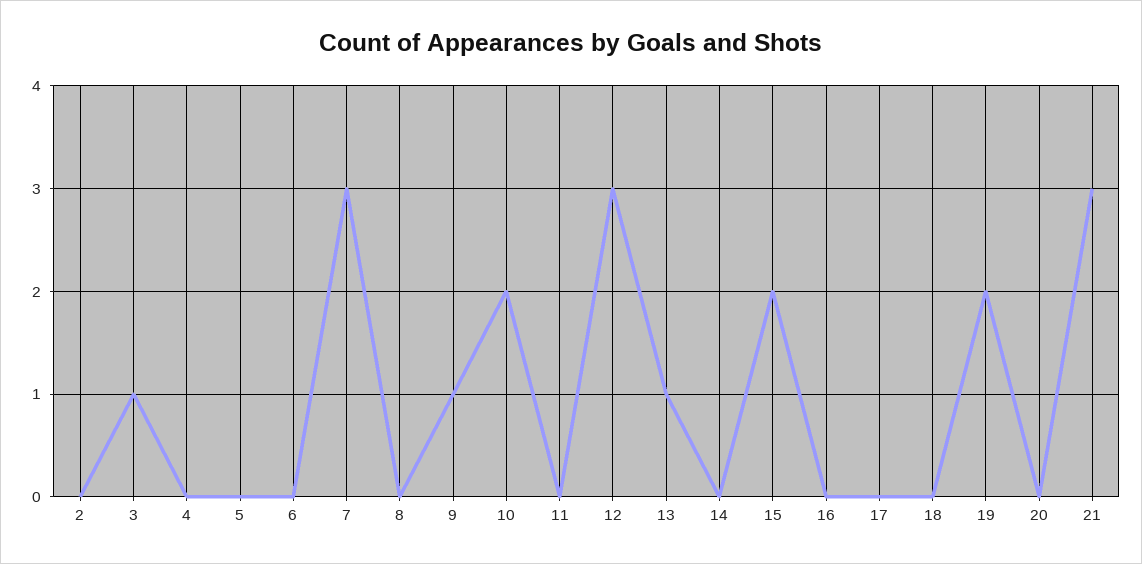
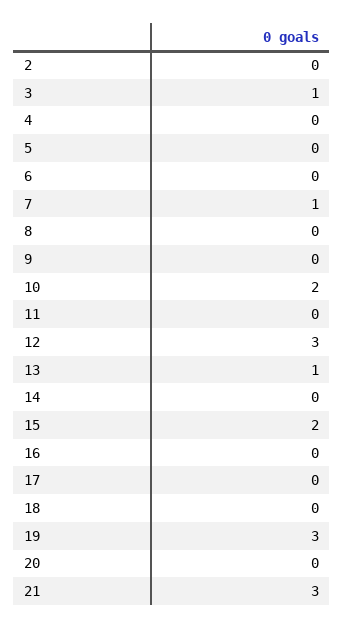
  {
    "2": 0,
    "3": 1,
    "4": 0,
    "5": 0,
    "6": 0,
-   "7": 3,
+   "7": 1,
    "8": 0,
-   "9": 1,
+   "9": 0,
    "10": 2,
    "11": 0,
    "12": 3,
    "13": 1,
    "14": 0,
    "15": 2,
    "16": 0,
    "17": 0,
    "18": 0,
-   "19": 2,
+   "19": 3,
    "20": 0,
    "21": 3
  }

